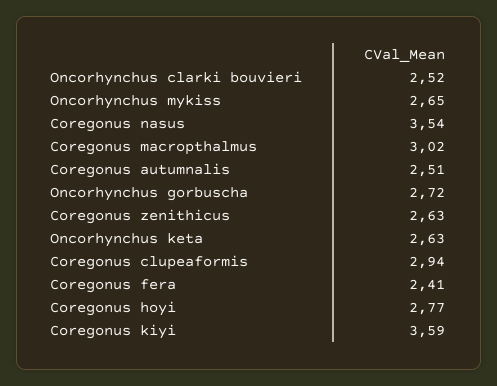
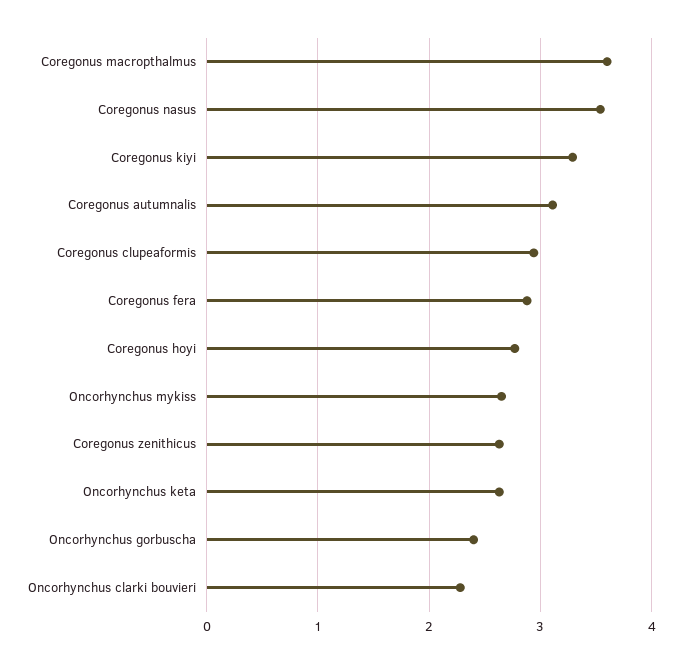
  {
-   "Oncorhynchus clarki bouvieri": 2.52,
+   "Oncorhynchus clarki bouvieri": 2.3,
    "Oncorhynchus mykiss": 2.65,
    "Coregonus nasus": 3.54,
-   "Coregonus macropthalmus": 3.02,
+   "Coregonus macropthalmus": 3.6,
-   "Coregonus autumnalis": 2.51,
+   "Coregonus autumnalis": 3.1,
-   "Oncorhynchus gorbuscha": 2.72,
+   "Oncorhynchus gorbuscha": 2.4,
    "Coregonus zenithicus": 2.63,
    "Oncorhynchus keta": 2.63,
    "Coregonus clupeaformis": 2.94,
-   "Coregonus fera": 2.41,
+   "Coregonus fera": 2.9,
    "Coregonus hoyi": 2.77,
-   "Coregonus kiyi": 3.59
+   "Coregonus kiyi": 3.3
  }

